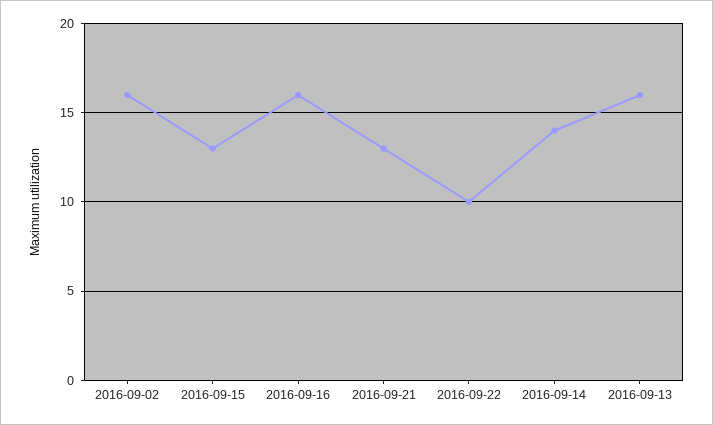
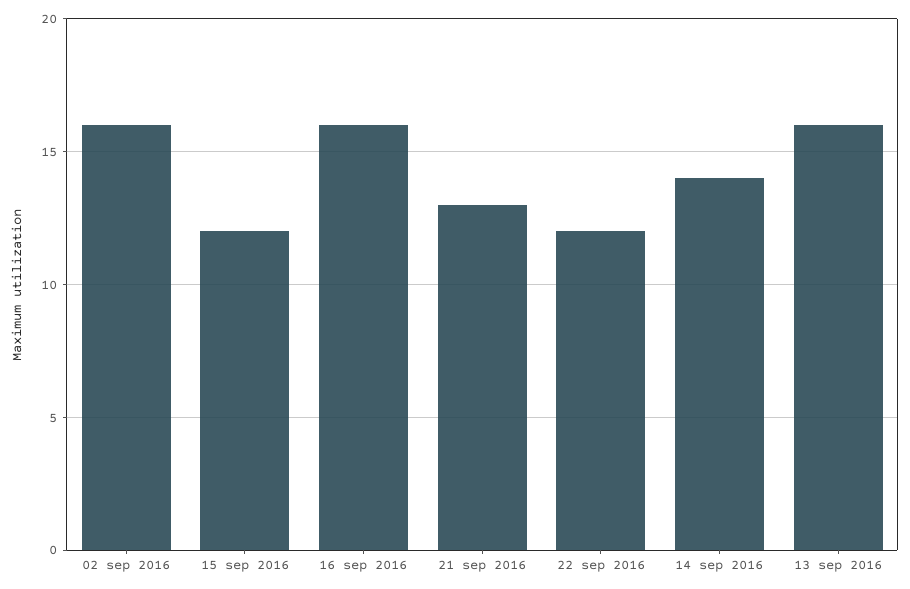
  {
    "2016-09-02": 16,
-   "2016-09-15": 13,
+   "2016-09-15": 12,
    "2016-09-16": 16,
    "2016-09-21": 13,
-   "2016-09-22": 10,
+   "2016-09-22": 12,
    "2016-09-14": 14,
    "2016-09-13": 16
  }

